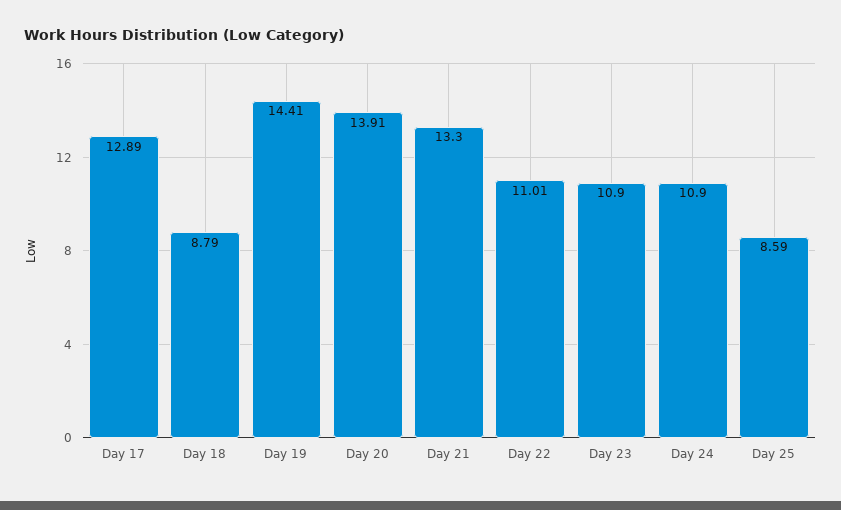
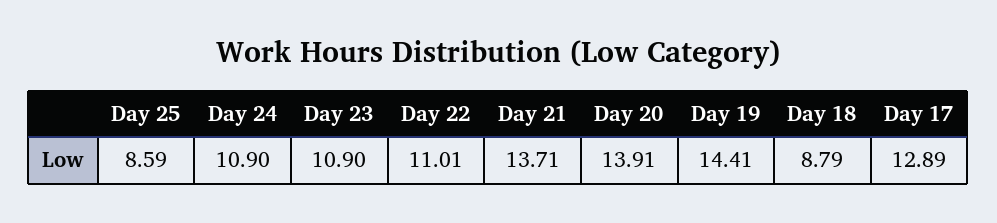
  {
    "Day 17": 12.89,
    "Day 18": 8.79,
    "Day 19": 14.41,
    "Day 20": 13.91,
-   "Day 21": 13.3,
+   "Day 21": 13.71,
    "Day 22": 11.01,
    "Day 23": 10.9,
    "Day 24": 10.9,
    "Day 25": 8.59
  }

